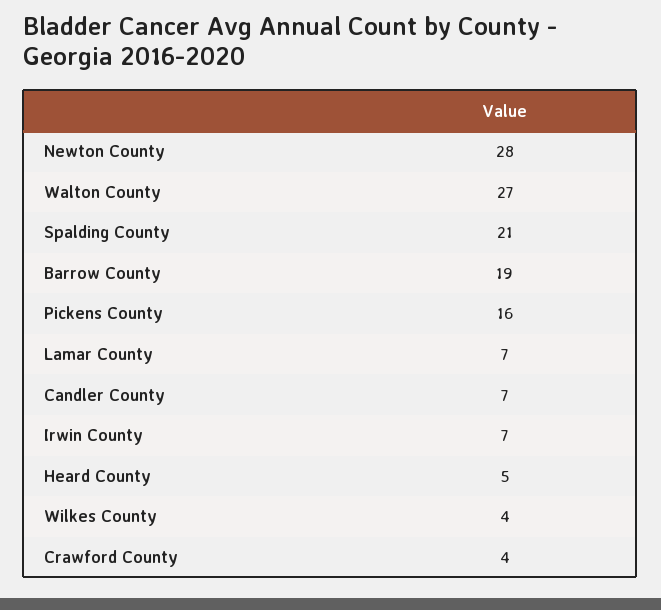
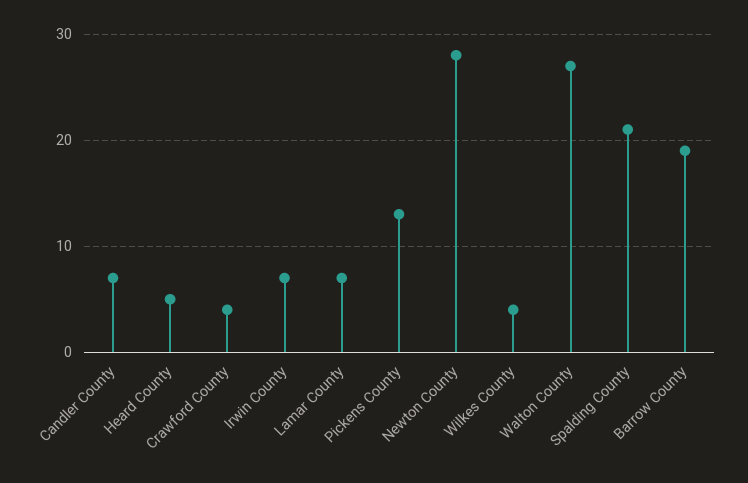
  {
    "Newton County": 28,
    "Walton County": 27,
    "Spalding County": 21,
    "Barrow County": 19,
-   "Pickens County": 16,
+   "Pickens County": 13,
    "Lamar County": 7,
    "Candler County": 7,
    "Irwin County": 7,
    "Heard County": 5,
    "Wilkes County": 4,
    "Crawford County": 4
  }

